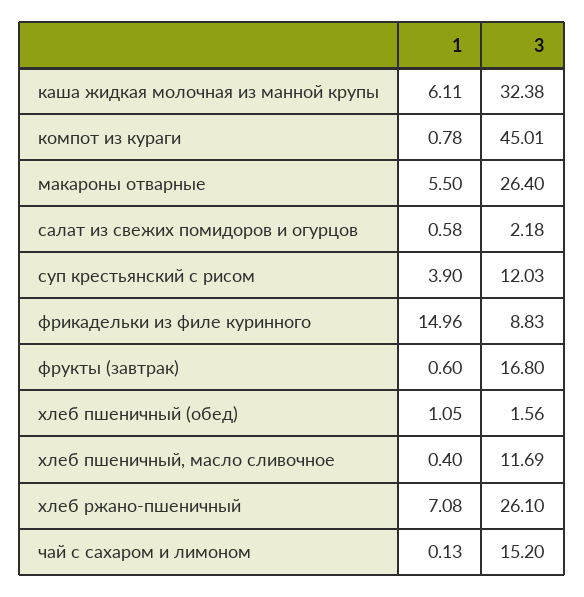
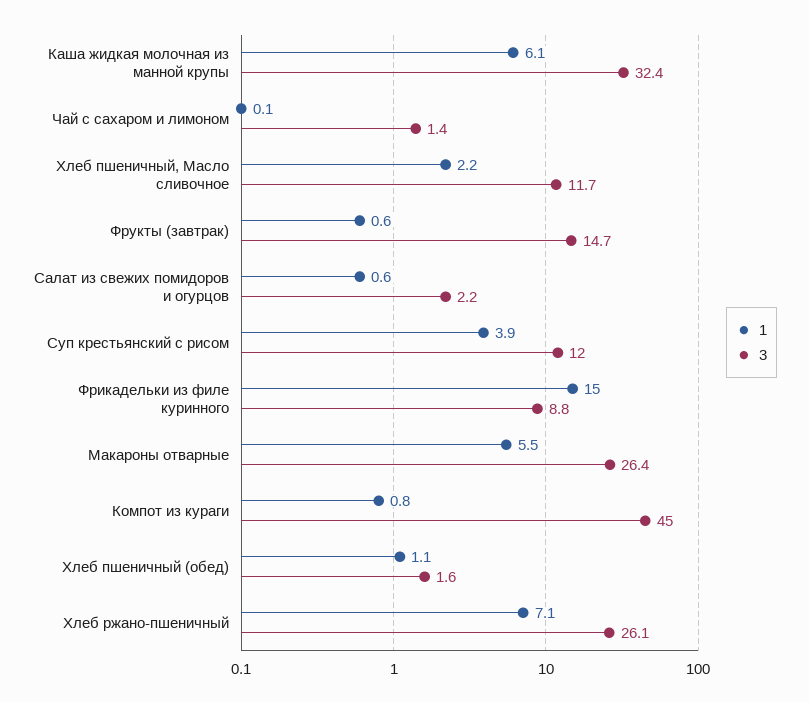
  {
    "1": {
      "каша жидкая молочная из манной крупы": 6.11,
      "компот из кураги": 0.78,
      "макароны отварные": 5.5,
      "салат из свежих помидоров и огурцов": 0.58,
      "суп крестьянский с рисом": 3.9,
      "фрикадельки из филе куринного": 14.96,
      "фрукты (завтрак)": 0.6,
      "хлеб пшеничный (обед)": 1.05,
-     "хлеб пшеничный, масло сливочное": 0.4,
+     "хлеб пшеничный, масло сливочное": 2.2,
      "хлеб ржано-пшеничный": 7.08,
      "чай с сахаром и лимоном": 0.13
    },
    "3": {
      "каша жидкая молочная из манной крупы": 32.38,
      "компот из кураги": 45.01,
      "макароны отварные": 26.4,
      "салат из свежих помидоров и огурцов": 2.18,
      "суп крестьянский с рисом": 12.03,
      "фрикадельки из филе куринного": 8.83,
-     "фрукты (завтрак)": 16.8,
+     "фрукты (завтрак)": 14.7,
      "хлеб пшеничный (обед)": 1.56,
      "хлеб пшеничный, масло сливочное": 11.69,
      "хлеб ржано-пшеничный": 26.1,
-     "чай с сахаром и лимоном": 15.2
+     "чай с сахаром и лимоном": 1.4
    }
  }

